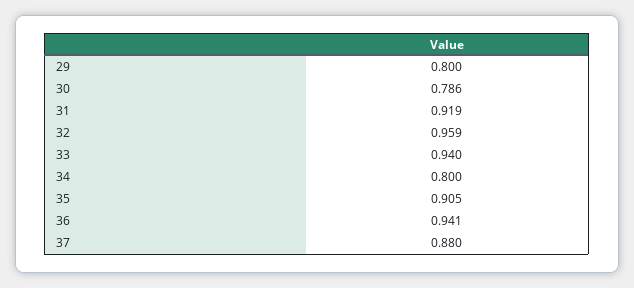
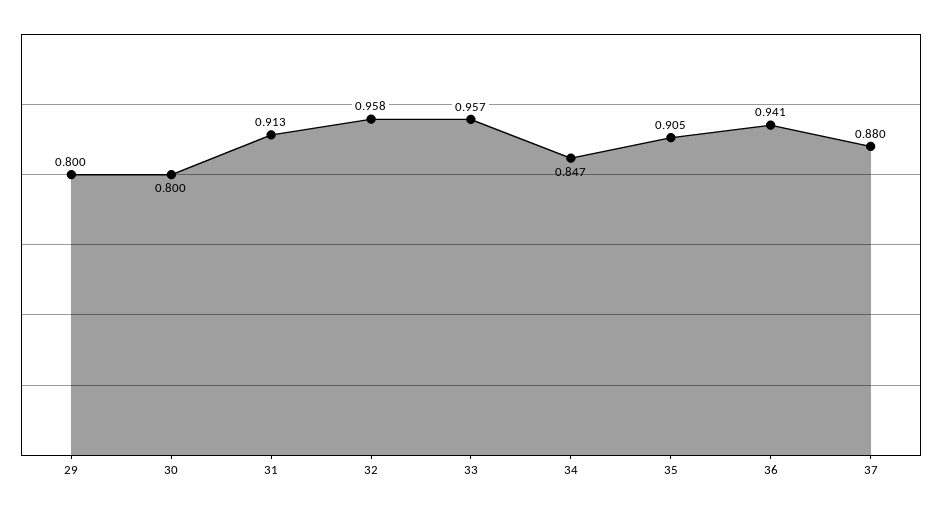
  {
    "29": 0.8,
-   "30": 0.786,
+   "30": 0.8,
-   "31": 0.919,
+   "31": 0.913,
-   "32": 0.959,
+   "32": 0.958,
-   "33": 0.94,
+   "33": 0.957,
-   "34": 0.8,
+   "34": 0.847,
    "35": 0.905,
    "36": 0.941,
    "37": 0.88
  }

